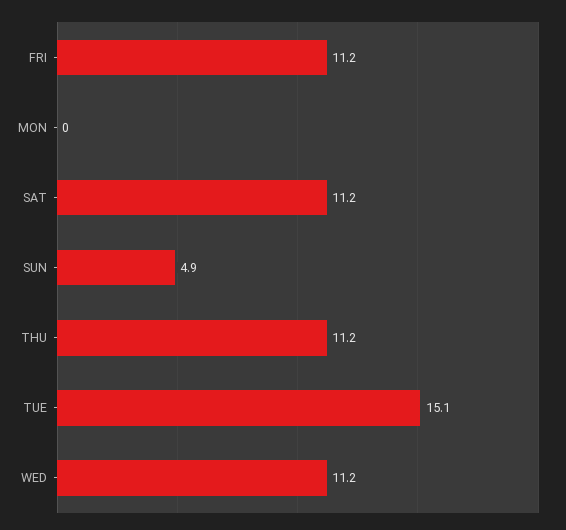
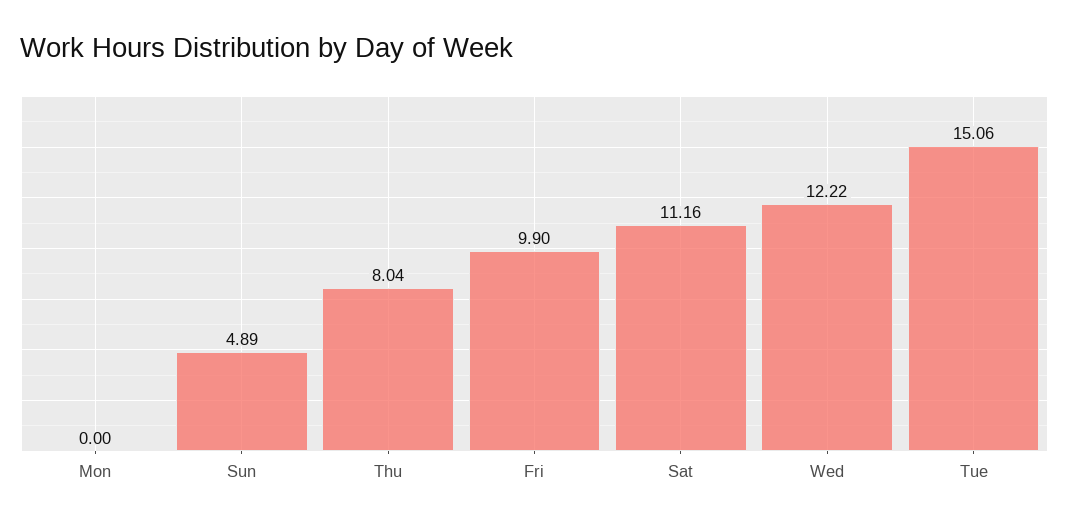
  {
-   "FRI": 11.2,
+   "FRI": 9.9,
    "MON": 0,
    "SAT": 11.16,
    "SUN": 4.89,
-   "THU": 11.2,
+   "THU": 8.04,
    "TUE": 15.06,
-   "WED": 11.2
+   "WED": 12.22
  }

